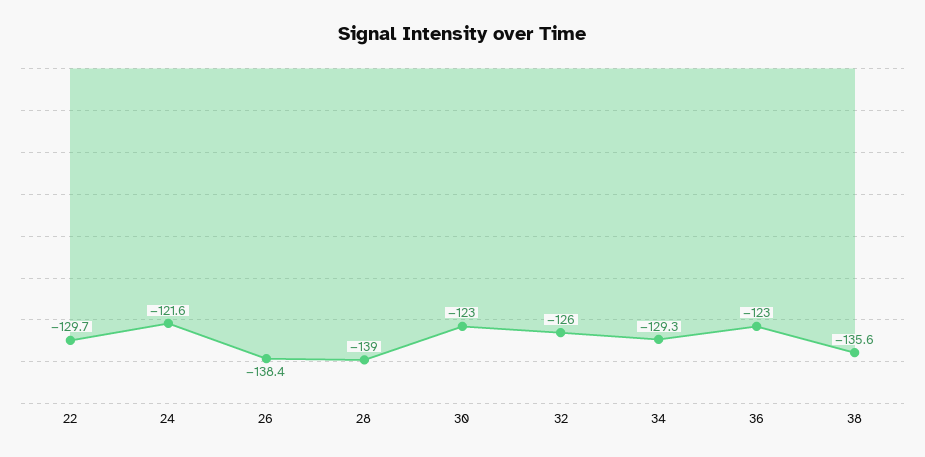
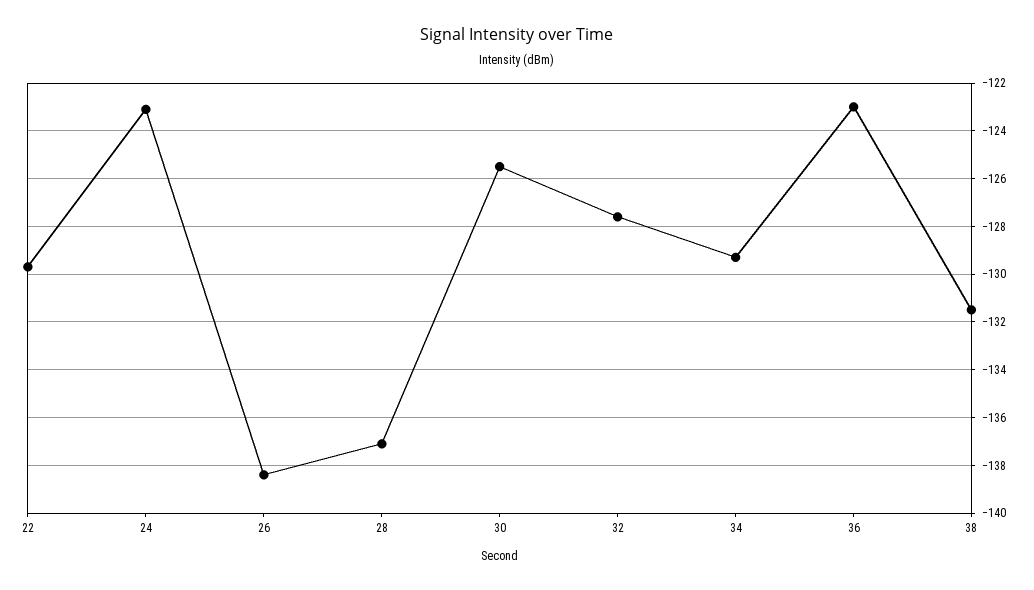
  {
    "22": -129.7,
-   "24": -121.6,
+   "24": -123,
    "26": -138.4,
-   "28": -139,
+   "28": -137,
-   "30": -123,
+   "30": -125.5,
-   "32": -126,
+   "32": -127.5,
    "34": -129.3,
    "36": -123,
-   "38": -135.6
+   "38": -131.5
  }

